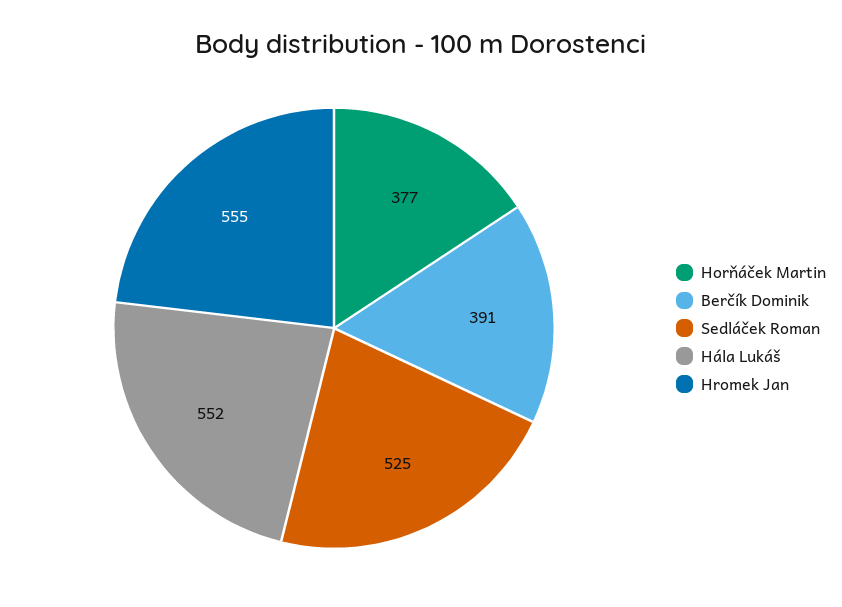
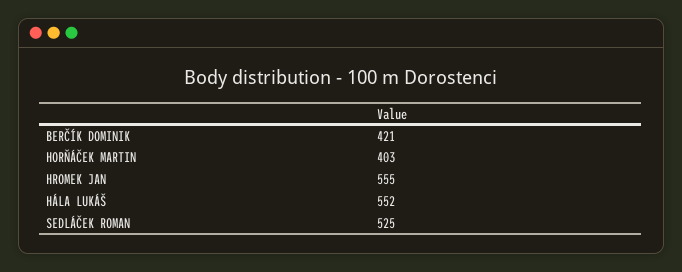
  {
-   "Horňáček Martin": 377,
+   "Horňáček Martin": 403,
-   "Berčík Dominik": 391,
+   "Berčík Dominik": 421,
    "Sedláček Roman": 525,
    "Hála Lukáš": 552,
    "Hromek Jan": 555
  }

